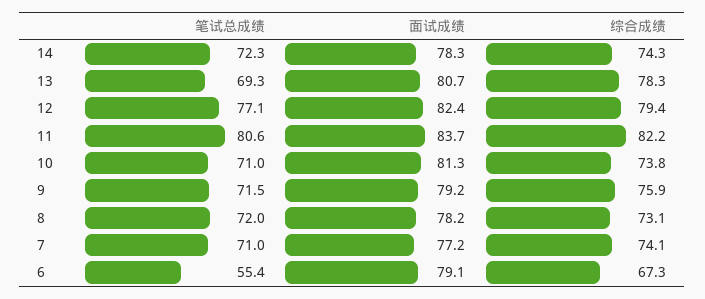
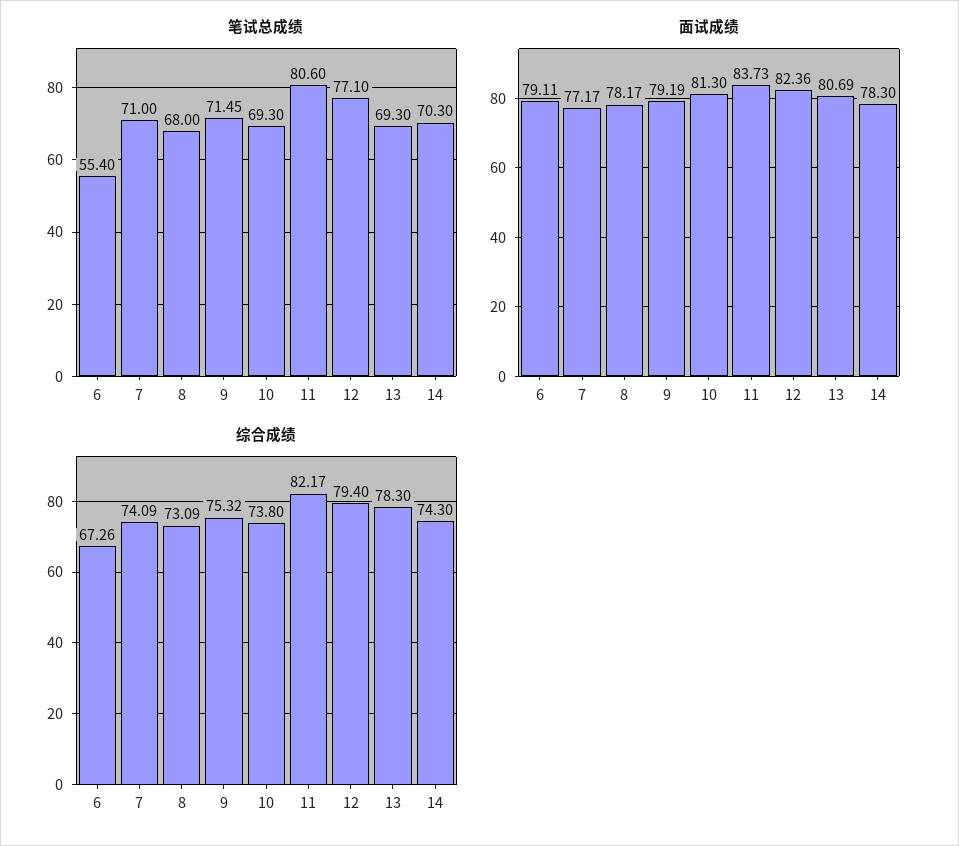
  {
    "笔试总成绩": {
-     "14": 72.3,
+     "14": 70.3,
      "13": 69.3,
      "12": 77.1,
      "11": 80.6,
-     "10": 71,
+     "10": 69.3,
      "9": 71.45,
-     "8": 72,
+     "8": 68,
      "7": 71,
      "6": 55.4
    },
    "面试成绩": {
      "14": 78.3,
      "13": 80.69,
      "12": 82.36,
      "11": 83.73,
      "10": 81.3,
      "9": 79.19,
      "8": 78.17,
      "7": 77.17,
      "6": 79.11
    },
    "综合成绩": {
      "14": 74.3,
      "13": 78.3,
      "12": 79.4,
      "11": 82.17,
      "10": 73.8,
-     "9": 75.9,
+     "9": 75.32,
      "8": 73.09,
      "7": 74.09,
      "6": 67.26
    }
  }

